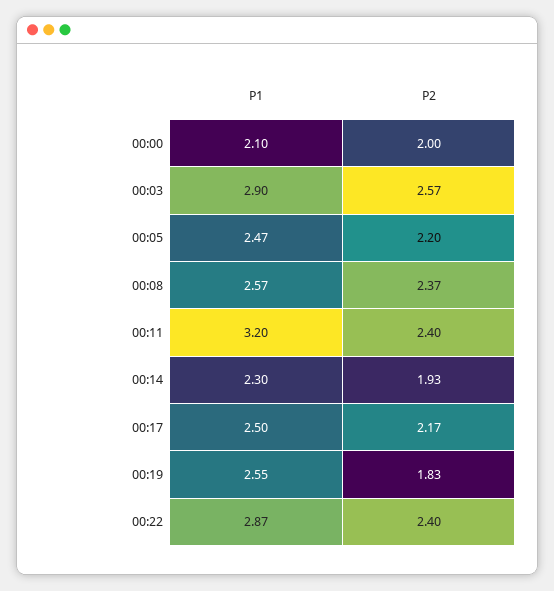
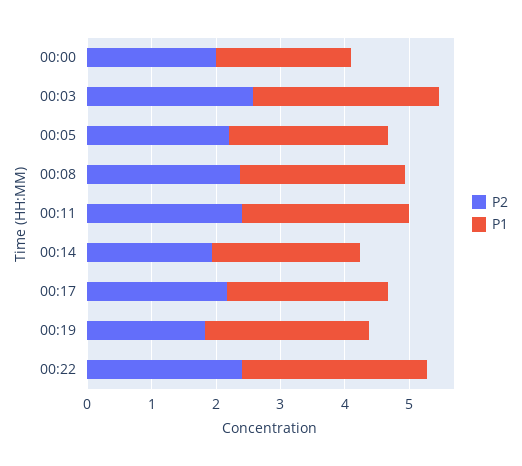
  {
    "P1": {
      "00:00": 2.1,
      "00:03": 2.9,
      "00:05": 2.47,
      "00:08": 2.57,
-     "00:11": 3.2,
+     "00:11": 2.6,
      "00:14": 2.3,
      "00:17": 2.5,
      "00:19": 2.55,
      "00:22": 2.87
    },
    "P2": {
      "00:00": 2,
      "00:03": 2.57,
      "00:05": 2.2,
      "00:08": 2.37,
      "00:11": 2.4,
      "00:14": 1.93,
      "00:17": 2.17,
      "00:19": 1.83,
      "00:22": 2.4
    }
  }

